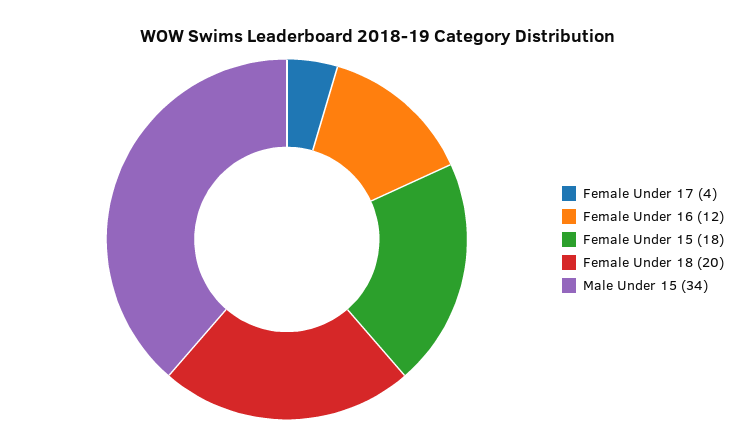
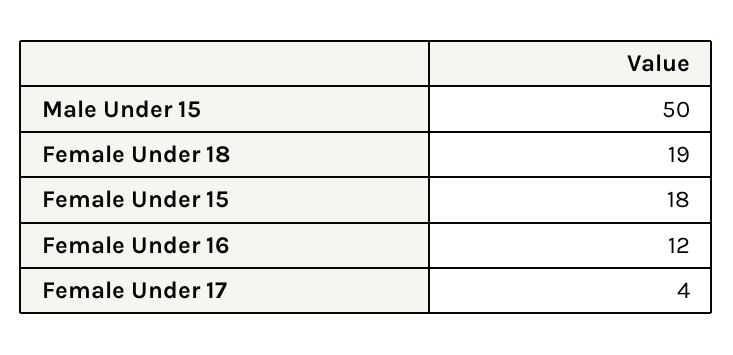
  {
    "Female Under 17": 4,
    "Female Under 16": 12,
    "Female Under 15": 18,
-   "Female Under 18": 20,
+   "Female Under 18": 19,
-   "Male Under 15": 34
+   "Male Under 15": 50
  }

